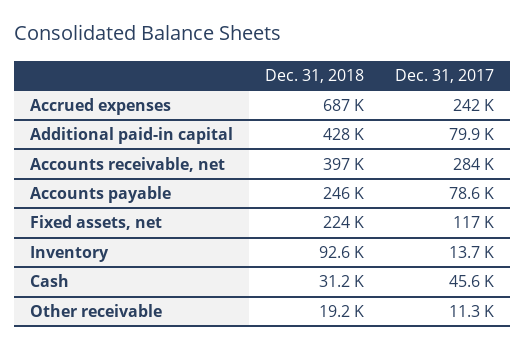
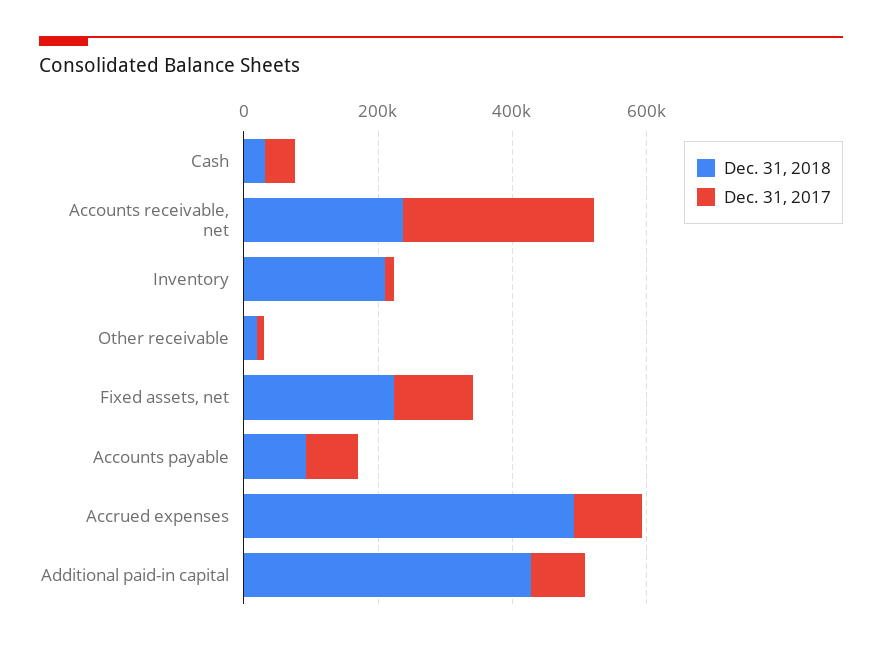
  {
    "Dec. 31, 2018": {
-     "Accrued expenses": 687000,
+     "Accrued expenses": 500000,
      "Additional paid-in capital": 428000,
-     "Accounts receivable, net": 397000,
+     "Accounts receivable, net": 250000,
-     "Accounts payable": 246000,
+     "Accounts payable": 100000,
      "Fixed assets, net": 224000,
-     "Inventory": 92600,
+     "Inventory": 200000,
      "Cash": 31200,
      "Other receivable": 19200
    },
    "Dec. 31, 2017": {
-     "Accrued expenses": 242000,
+     "Accrued expenses": 100000,
      "Additional paid-in capital": 79900,
      "Accounts receivable, net": 284000,
      "Accounts payable": 78600,
      "Fixed assets, net": 117000,
      "Inventory": 13700,
      "Cash": 45600,
      "Other receivable": 11300
    }
  }

